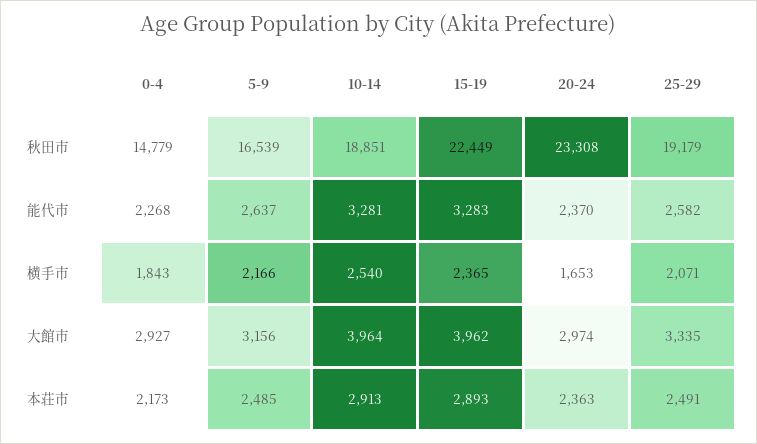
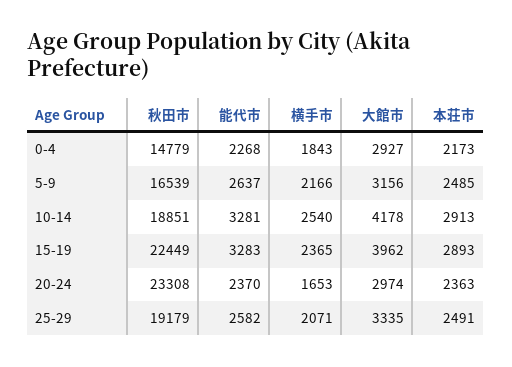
  {
    "0-4": {
      "秋田市": 14779,
      "能代市": 2268,
      "横手市": 1843,
      "大館市": 2927,
      "本荘市": 2173
    },
    "5-9": {
      "秋田市": 16539,
      "能代市": 2637,
      "横手市": 2166,
      "大館市": 3156,
      "本荘市": 2485
    },
    "10-14": {
      "秋田市": 18851,
      "能代市": 3281,
      "横手市": 2540,
-     "大館市": 3964,
+     "大館市": 4178,
      "本荘市": 2913
    },
    "15-19": {
      "秋田市": 22449,
      "能代市": 3283,
      "横手市": 2365,
      "大館市": 3962,
      "本荘市": 2893
    },
    "20-24": {
      "秋田市": 23308,
      "能代市": 2370,
      "横手市": 1653,
      "大館市": 2974,
      "本荘市": 2363
    },
    "25-29": {
      "秋田市": 19179,
      "能代市": 2582,
      "横手市": 2071,
      "大館市": 3335,
      "本荘市": 2491
    }
  }

